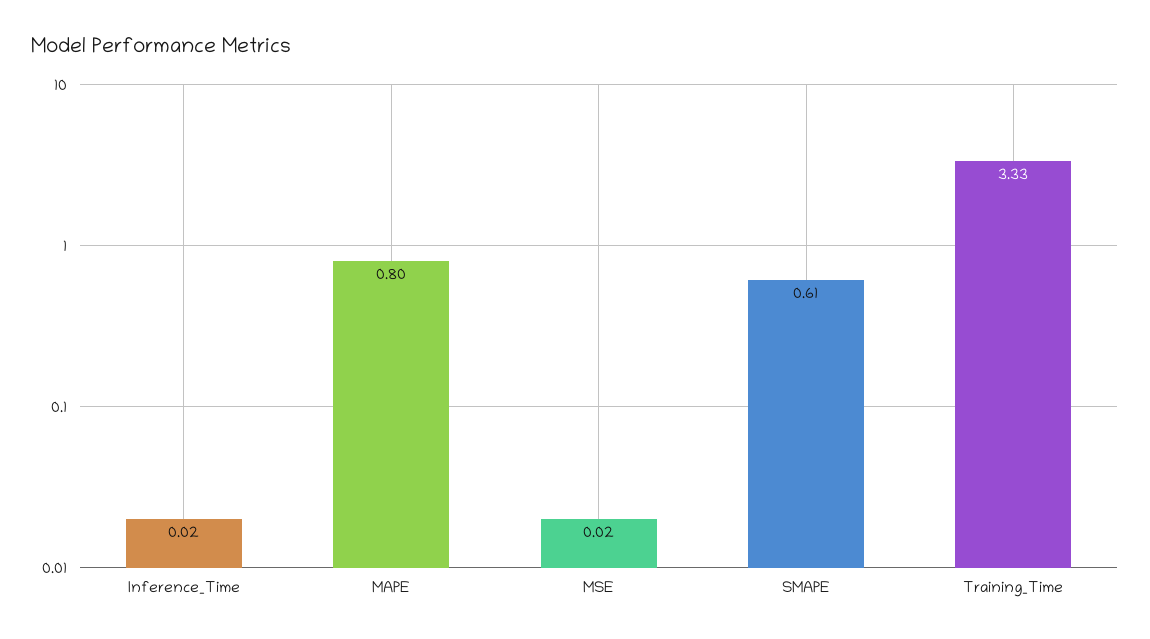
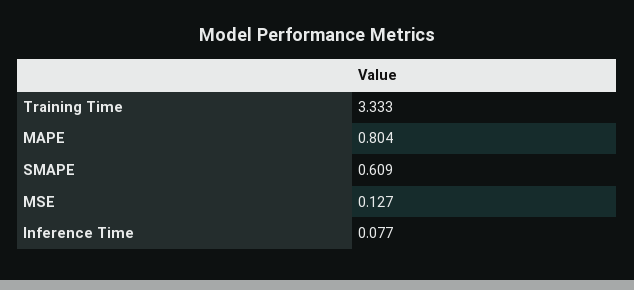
  {
-   "Inference_Time": 0.02,
+   "Inference_Time": 0.077,
    "MAPE": 0.804,
-   "MSE": 0.02,
+   "MSE": 0.127,
    "SMAPE": 0.609,
    "Training_Time": 3.333
  }

